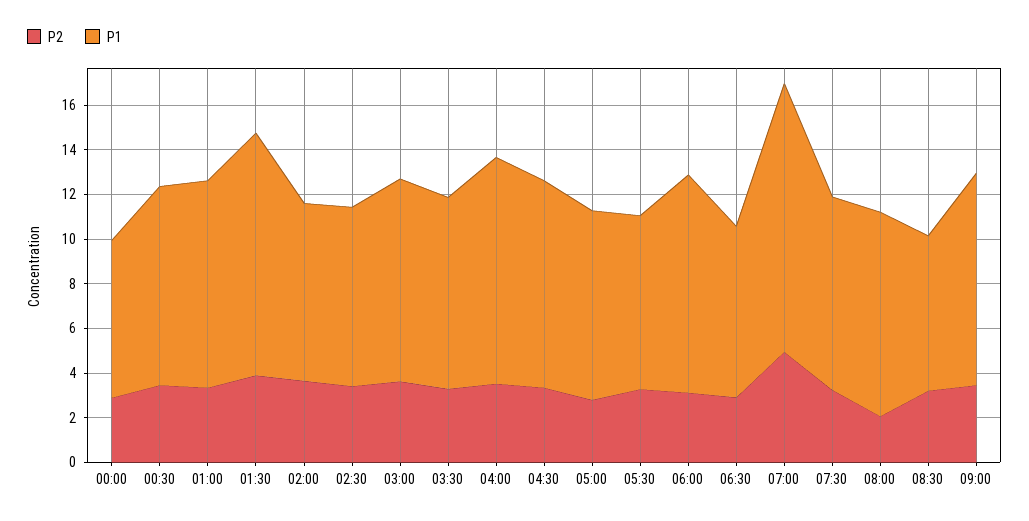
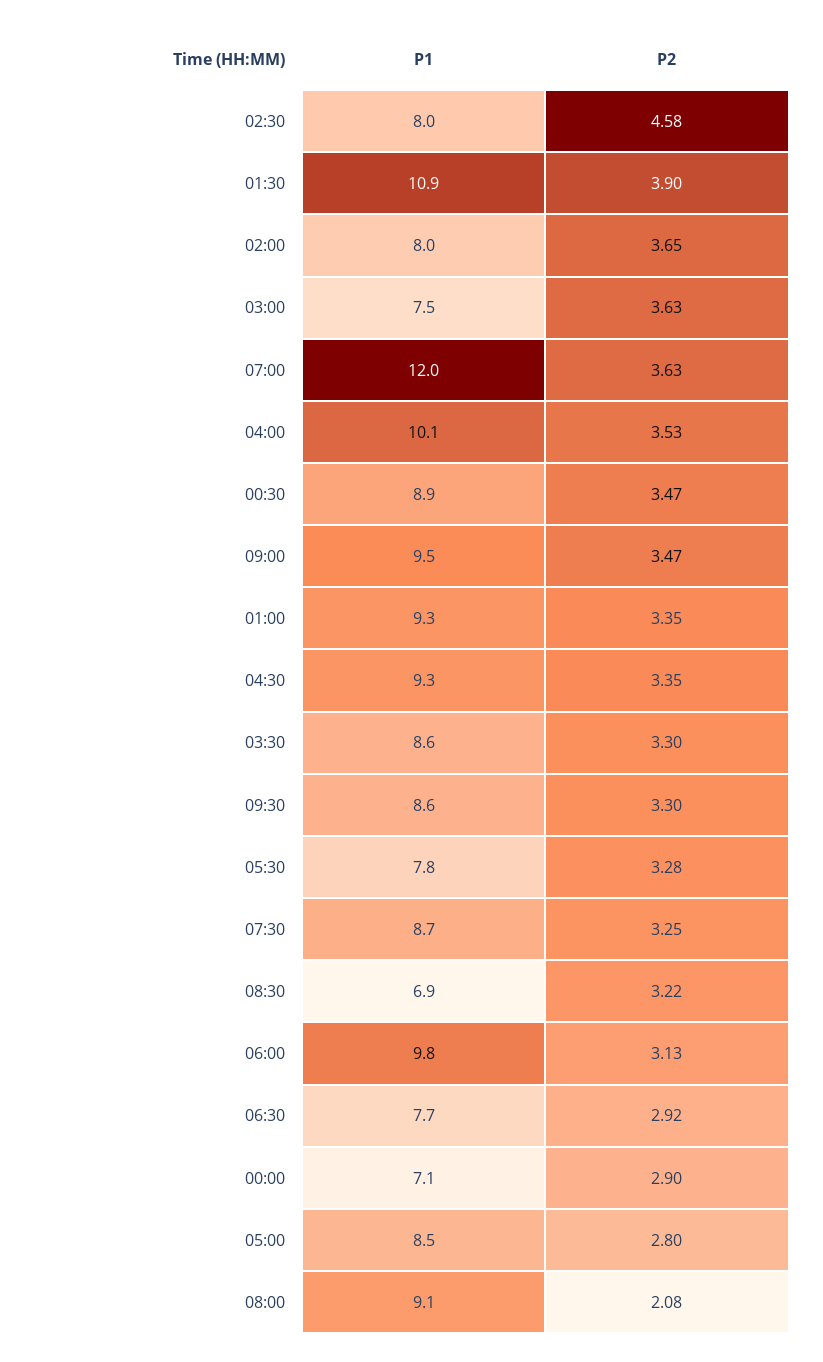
  {
    "P2": {
      "00:00": 2.9,
      "00:30": 3.47,
      "01:00": 3.35,
      "01:30": 3.9,
      "02:00": 3.65,
-     "02:30": 3.5,
+     "02:30": 4.58,
      "03:00": 3.63,
      "03:30": 3.3,
      "04:00": 3.53,
      "04:30": 3.35,
      "05:00": 2.8,
      "05:30": 3.28,
      "06:00": 3.13,
      "06:30": 2.92,
-     "07:00": 5,
+     "07:00": 3.63,
      "07:30": 3.25,
      "08:00": 2.08,
      "08:30": 3.22,
-     "09:00": 3.47
+     "09:00": 3.47,
+     "09:30": 3.3
    },
    "P1": {
      "00:00": 7.1,
      "00:30": 8.9,
      "01:00": 9.3,
      "01:30": 10.9,
      "02:00": 8,
      "02:30": 8,
-     "03:00": 9,
+     "03:00": 7.5,
      "03:30": 8.6,
      "04:00": 10.1,
      "04:30": 9.3,
      "05:00": 8.5,
      "05:30": 7.8,
      "06:00": 9.8,
      "06:30": 7.7,
      "07:00": 12,
      "07:30": 8.7,
      "08:00": 9.1,
      "08:30": 6.9,
-     "09:00": 9.5
+     "09:00": 9.5,
+     "09:30": 8.6
    }
  }

